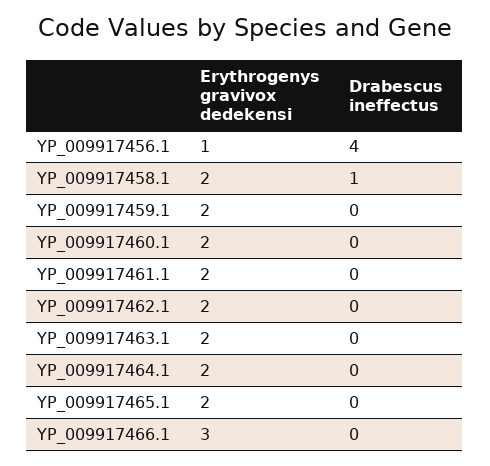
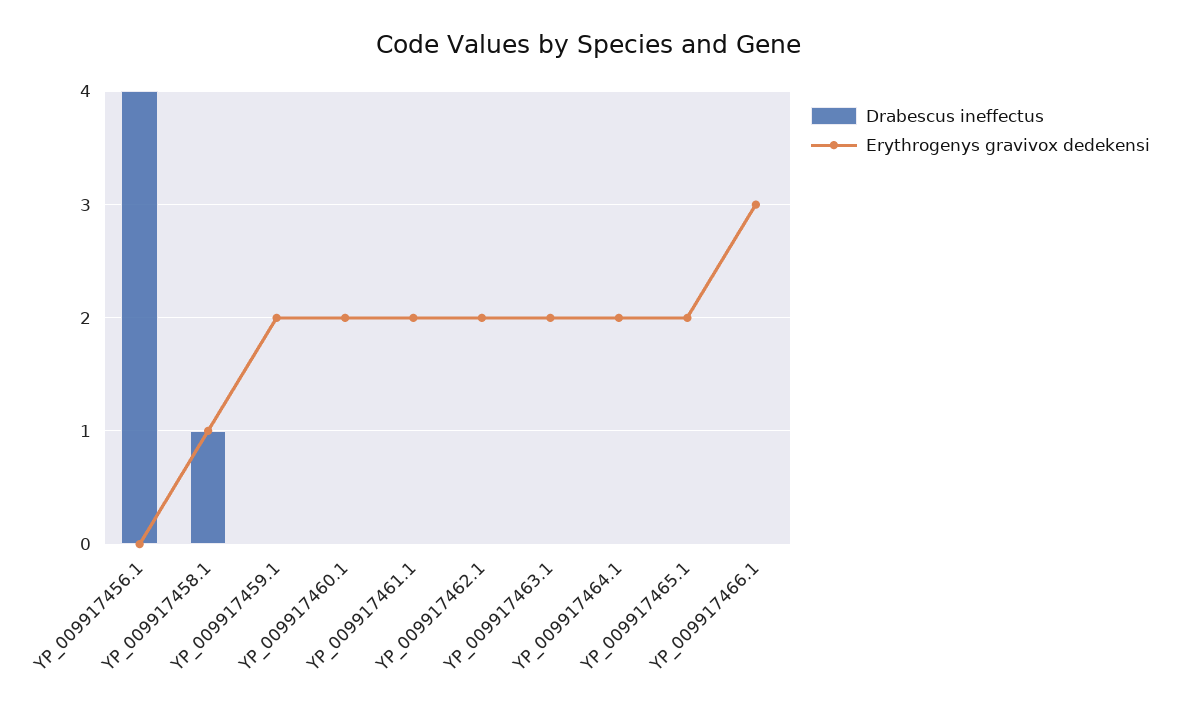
  {
    "Erythrogenys gravivox dedekensi": {
-     "YP_009917456.1": 1,
+     "YP_009917456.1": 0,
-     "YP_009917458.1": 2,
+     "YP_009917458.1": 1,
      "YP_009917459.1": 2,
      "YP_009917460.1": 2,
      "YP_009917461.1": 2,
      "YP_009917462.1": 2,
      "YP_009917463.1": 2,
      "YP_009917464.1": 2,
      "YP_009917465.1": 2,
      "YP_009917466.1": 3
    },
    "Drabescus ineffectus": {
      "YP_009917456.1": 4,
      "YP_009917458.1": 1,
      "YP_009917459.1": 0,
      "YP_009917460.1": 0,
      "YP_009917461.1": 0,
      "YP_009917462.1": 0,
      "YP_009917463.1": 0,
      "YP_009917464.1": 0,
      "YP_009917465.1": 0,
      "YP_009917466.1": 0
    }
  }

